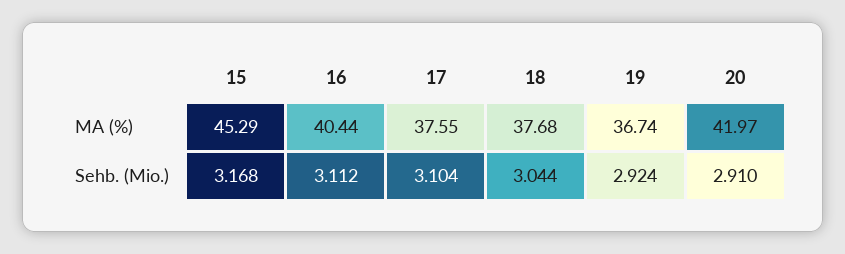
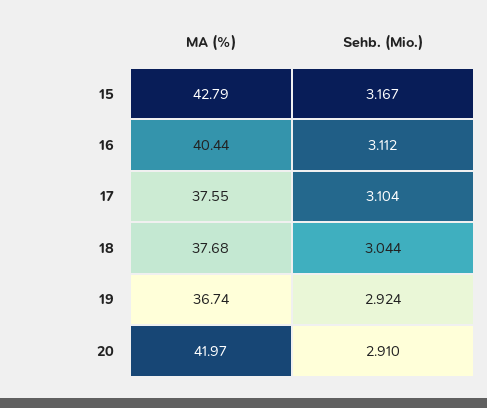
  {
    "15": {
-     "MA (%)": 45.29,
+     "MA (%)": 42.79,
-     "Sehb. (Mio.)": 3.168
+     "Sehb. (Mio.)": 3.167
    },
    "16": {
      "MA (%)": 40.44,
      "Sehb. (Mio.)": 3.112
    },
    "17": {
      "MA (%)": 37.55,
      "Sehb. (Mio.)": 3.104
    },
    "18": {
      "MA (%)": 37.68,
      "Sehb. (Mio.)": 3.044
    },
    "19": {
      "MA (%)": 36.74,
      "Sehb. (Mio.)": 2.924
    },
    "20": {
      "MA (%)": 41.97,
      "Sehb. (Mio.)": 2.91
    }
  }

